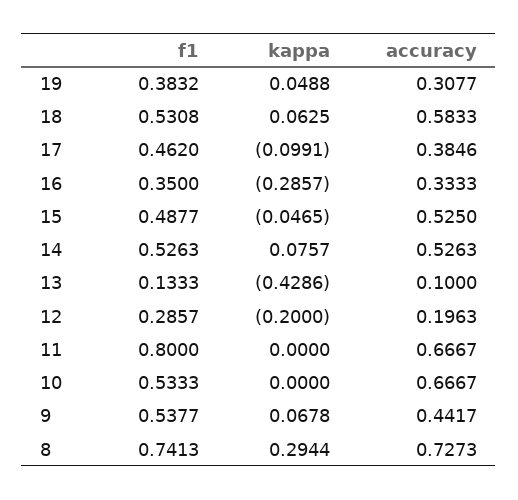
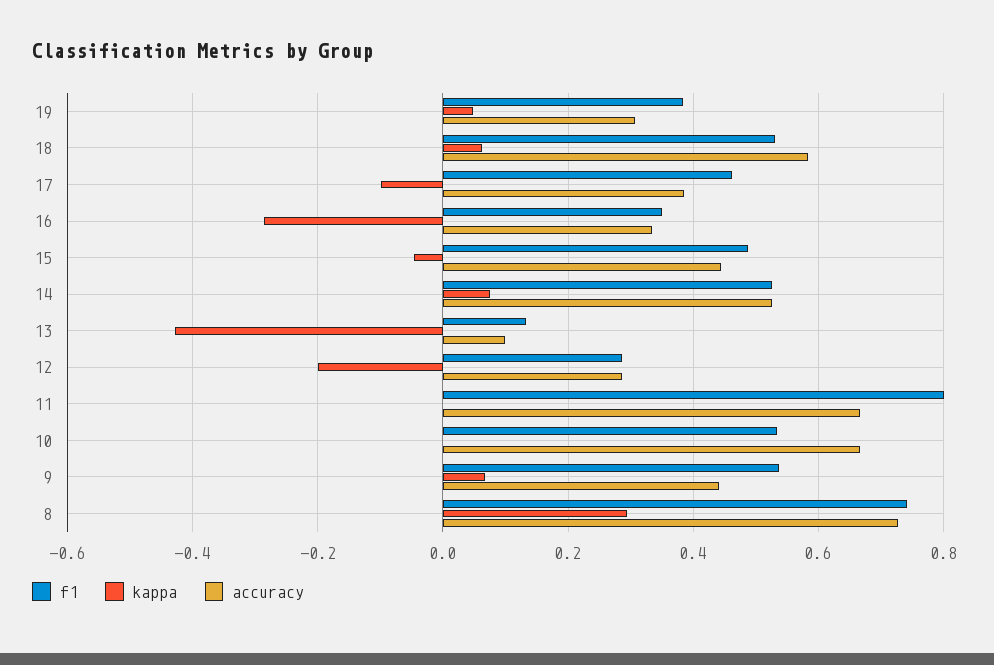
  {
    "f1": {
      "19": 0.3832,
      "18": 0.5308,
      "17": 0.462,
      "16": 0.35,
      "15": 0.4877,
      "14": 0.5263,
      "13": 0.1333,
      "12": 0.2857,
      "11": 0.8,
      "10": 0.5333,
      "9": 0.5377,
      "8": 0.7413
    },
    "kappa": {
      "19": 0.0488,
      "18": 0.0625,
      "17": -0.0991,
      "16": -0.2857,
      "15": -0.0465,
      "14": 0.0757,
      "13": -0.4286,
      "12": -0.2,
      "11": 0,
      "10": 0,
      "9": 0.0678,
      "8": 0.2944
    },
    "accuracy": {
      "19": 0.3077,
      "18": 0.5833,
      "17": 0.3846,
      "16": 0.3333,
-     "15": 0.525,
+     "15": 0.44,
      "14": 0.5263,
      "13": 0.1,
-     "12": 0.1963,
+     "12": 0.28,
      "11": 0.6667,
      "10": 0.6667,
      "9": 0.4417,
      "8": 0.7273
    }
  }

